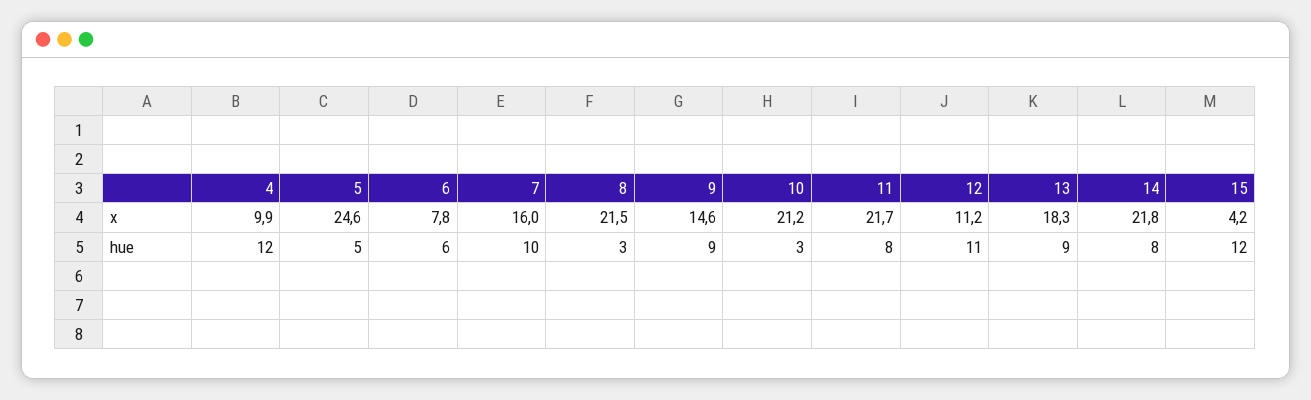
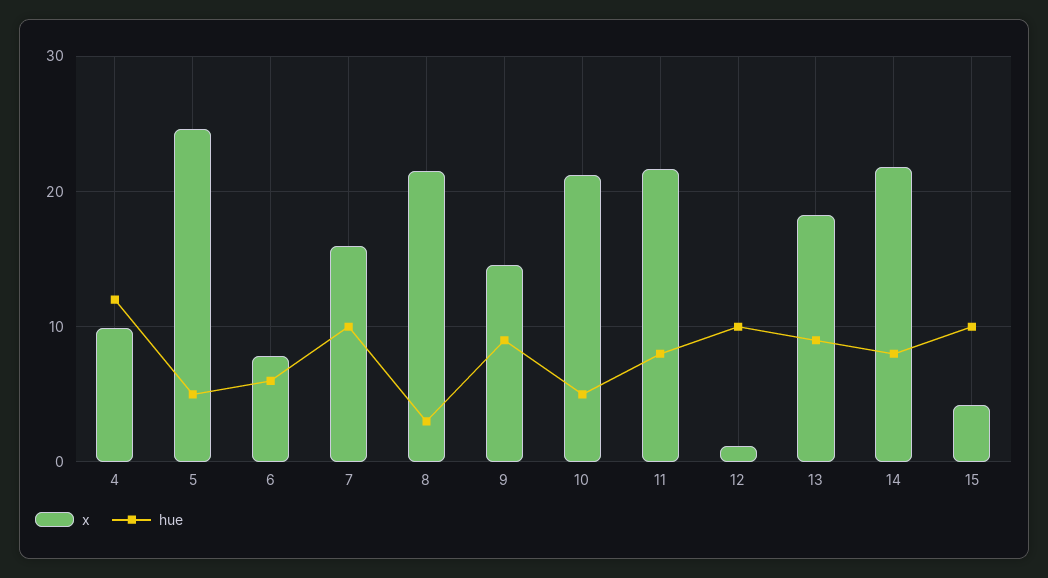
  {
    "x": {
      "4": 9.9,
      "5": 24.6,
      "6": 7.8,
      "7": 16,
      "8": 21.5,
      "9": 14.6,
      "10": 21.2,
      "11": 21.7,
-     "12": 11.2,
+     "12": 1,
      "13": 18.3,
      "14": 21.8,
      "15": 4.2
    },
    "hue": {
      "4": 12,
      "5": 5,
      "6": 6,
      "7": 10,
      "8": 3,
      "9": 9,
-     "10": 3,
+     "10": 5,
      "11": 8,
-     "12": 11,
+     "12": 10,
      "13": 9,
      "14": 8,
-     "15": 12
+     "15": 10
    }
  }

